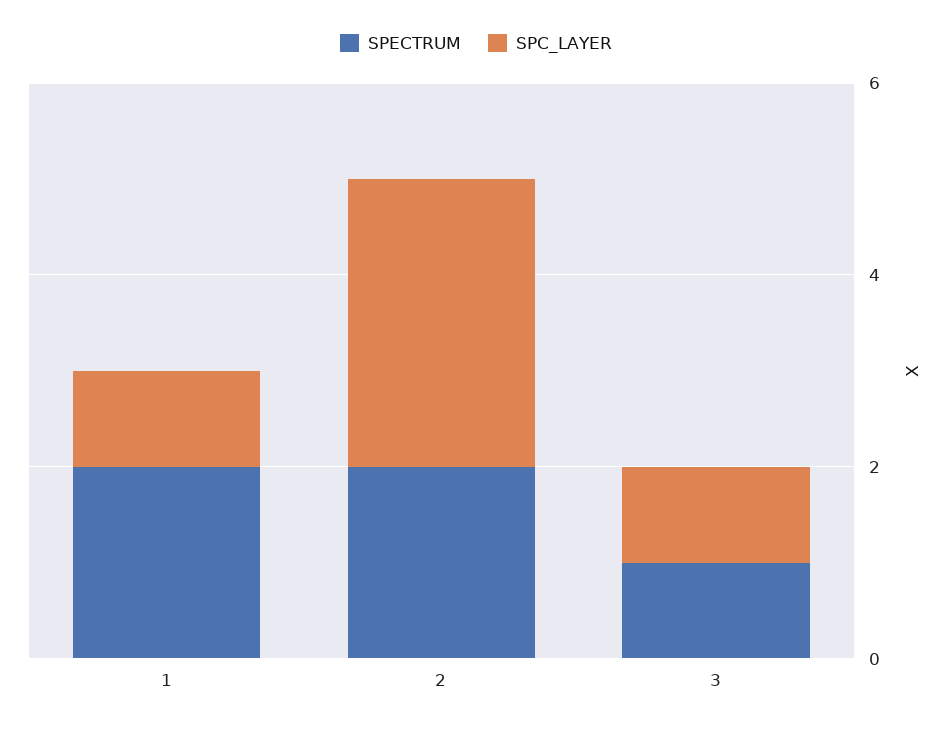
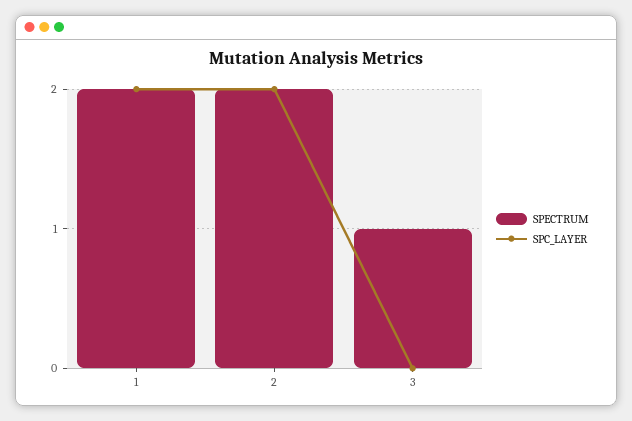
  {
    "SPECTRUM": {
      "1": 2,
      "2": 2,
      "3": 1
    },
    "SPC_LAYER": {
-     "1": 1,
+     "1": 2,
-     "2": 3,
+     "2": 2,
-     "3": 1
+     "3": 0
    }
  }

